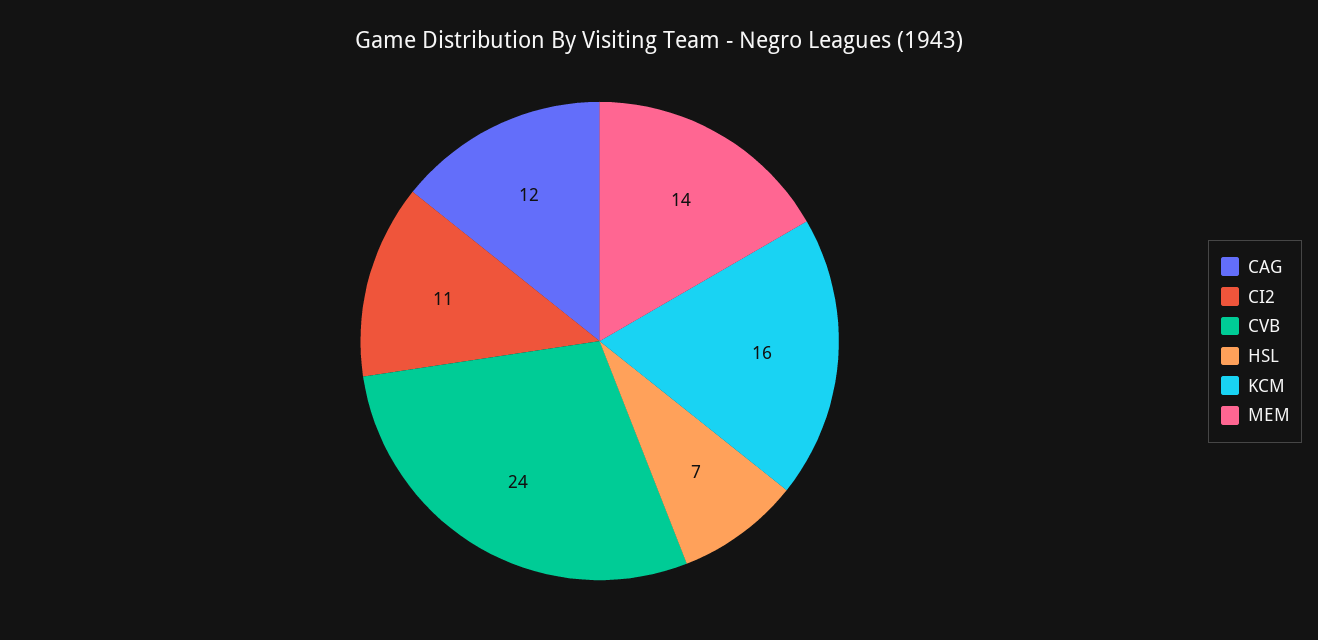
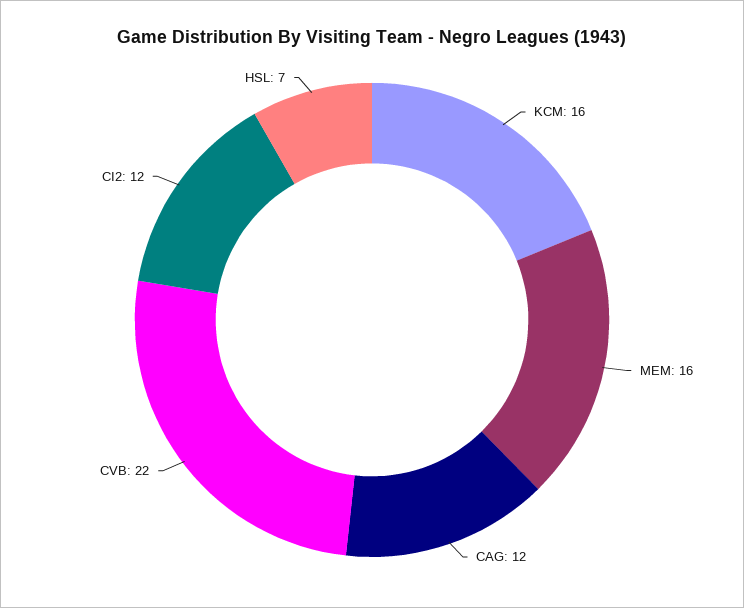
  {
    "CAG": 12,
-   "CI2": 11,
+   "CI2": 12,
-   "CVB": 24,
+   "CVB": 22,
    "HSL": 7,
    "KCM": 16,
-   "MEM": 14
+   "MEM": 16
  }

